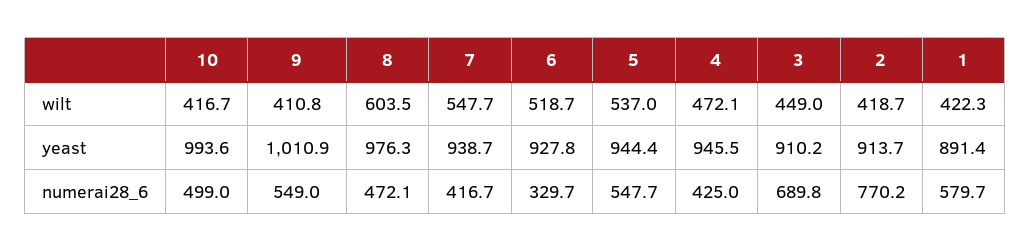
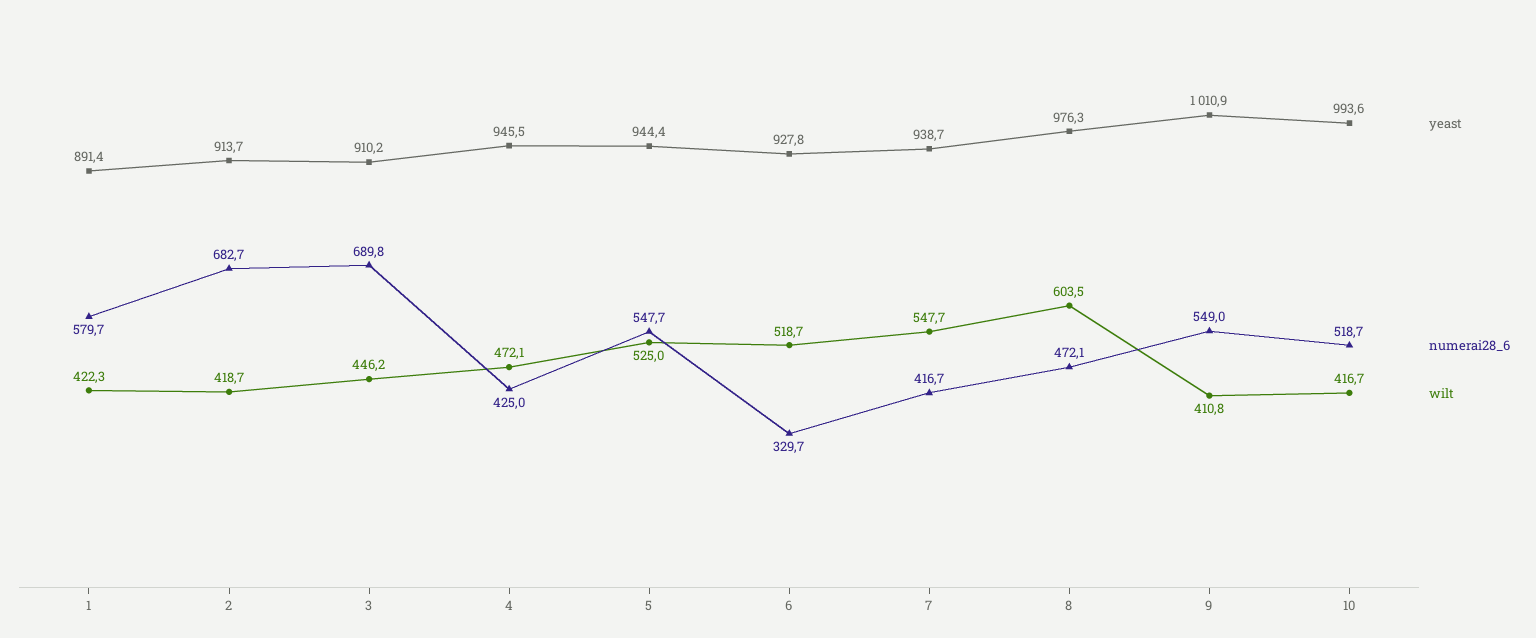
  {
    "wilt": {
      "10": 416.7,
      "9": 410.8,
      "8": 603.5,
      "7": 547.7,
      "6": 518.7,
-     "5": 537,
+     "5": 525,
      "4": 472.1,
-     "3": 449,
+     "3": 446.2,
      "2": 418.7,
      "1": 422.3
    },
    "yeast": {
      "10": 993.6,
      "9": 1010.9,
      "8": 976.3,
      "7": 938.7,
      "6": 927.8,
      "5": 944.4,
      "4": 945.5,
      "3": 910.2,
      "2": 913.7,
      "1": 891.4
    },
    "numerai28_6": {
-     "10": 499,
+     "10": 518.7,
      "9": 549,
      "8": 472.1,
      "7": 416.7,
      "6": 329.7,
      "5": 547.7,
      "4": 425,
      "3": 689.8,
-     "2": 770.2,
+     "2": 682.7,
      "1": 579.7
    }
  }

